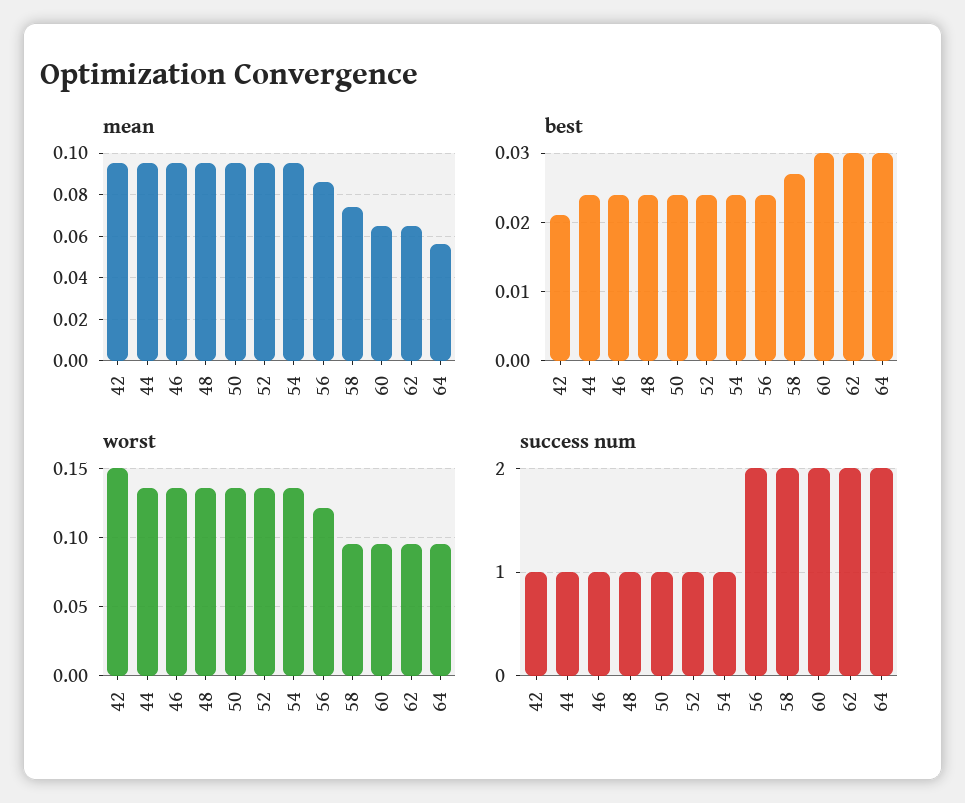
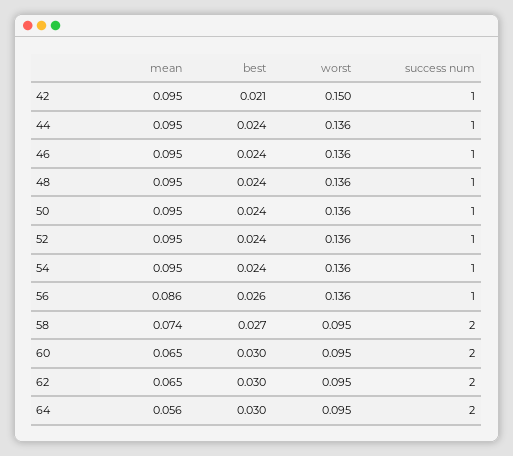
  {
    "mean": {
      "42": 0.095,
      "44": 0.095,
      "46": 0.095,
      "48": 0.095,
      "50": 0.095,
      "52": 0.095,
      "54": 0.095,
      "56": 0.086,
      "58": 0.074,
      "60": 0.065,
      "62": 0.065,
      "64": 0.056
    },
    "best": {
      "42": 0.021,
      "44": 0.024,
      "46": 0.024,
      "48": 0.024,
      "50": 0.024,
      "52": 0.024,
      "54": 0.024,
-     "56": 0.024,
+     "56": 0.026,
      "58": 0.027,
      "60": 0.03,
      "62": 0.03,
      "64": 0.03
    },
    "worst": {
      "42": 0.15,
      "44": 0.136,
      "46": 0.136,
      "48": 0.136,
      "50": 0.136,
      "52": 0.136,
      "54": 0.136,
-     "56": 0.12,
+     "56": 0.136,
      "58": 0.095,
      "60": 0.095,
      "62": 0.095,
      "64": 0.095
    },
    "success num": {
      "42": 1,
      "44": 1,
      "46": 1,
      "48": 1,
      "50": 1,
      "52": 1,
      "54": 1,
-     "56": 2,
+     "56": 1,
      "58": 2,
      "60": 2,
      "62": 2,
      "64": 2
    }
  }

